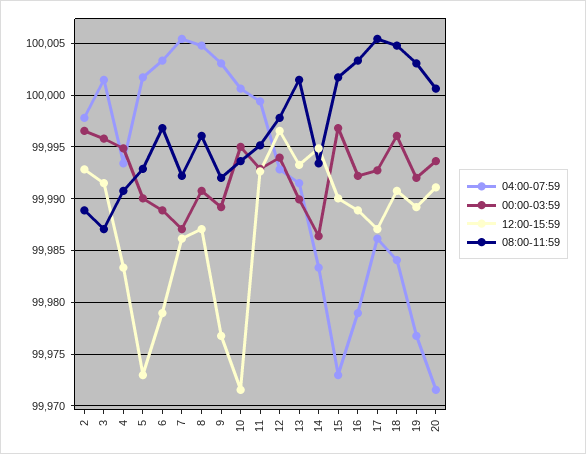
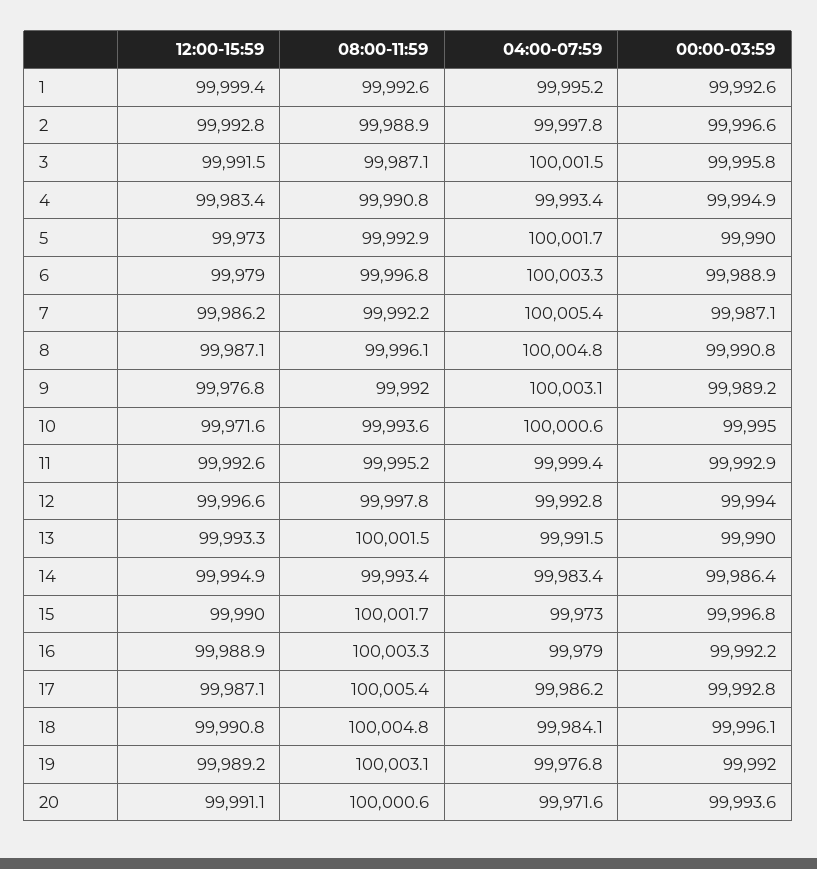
  {
    "04:00-07:59": {
      "2": 99997.8,
      "3": 100001.5,
      "4": 99993.4,
      "5": 100001.7,
      "6": 100003.3,
      "7": 100005.4,
      "8": 100004.8,
      "9": 100003.1,
      "10": 100000.6,
      "11": 99999.4,
      "12": 99992.8,
      "13": 99991.5,
      "14": 99983.4,
      "15": 99973,
      "16": 99979,
      "17": 99986.2,
      "18": 99984.1,
      "19": 99976.8,
-     "20": 99971.6
+     "20": 99971.6,
+     "1": 99995.2
    },
    "00:00-03:59": {
      "2": 99996.6,
      "3": 99995.8,
      "4": 99994.9,
      "5": 99990,
      "6": 99988.9,
      "7": 99987.1,
      "8": 99990.8,
      "9": 99989.2,
      "10": 99995,
      "11": 99992.9,
      "12": 99994,
      "13": 99990,
      "14": 99986.4,
      "15": 99996.8,
      "16": 99992.2,
      "17": 99992.8,
      "18": 99996.1,
      "19": 99992,
-     "20": 99993.6
+     "20": 99993.6,
+     "1": 99992.6
    },
    "12:00-15:59": {
      "2": 99992.8,
      "3": 99991.5,
      "4": 99983.4,
      "5": 99973,
      "6": 99979,
      "7": 99986.2,
      "8": 99987.1,
      "9": 99976.8,
      "10": 99971.6,
      "11": 99992.6,
      "12": 99996.6,
      "13": 99993.3,
      "14": 99994.9,
      "15": 99990,
      "16": 99988.9,
      "17": 99987.1,
      "18": 99990.8,
      "19": 99989.2,
-     "20": 99991.1
+     "20": 99991.1,
+     "1": 99999.4
    },
    "08:00-11:59": {
      "2": 99988.9,
      "3": 99987.1,
      "4": 99990.8,
      "5": 99992.9,
      "6": 99996.8,
      "7": 99992.2,
      "8": 99996.1,
      "9": 99992,
      "10": 99993.6,
      "11": 99995.2,
      "12": 99997.8,
      "13": 100001.5,
      "14": 99993.4,
      "15": 100001.7,
      "16": 100003.3,
      "17": 100005.4,
      "18": 100004.8,
      "19": 100003.1,
-     "20": 100000.6
+     "20": 100000.6,
+     "1": 99992.6
    }
  }

